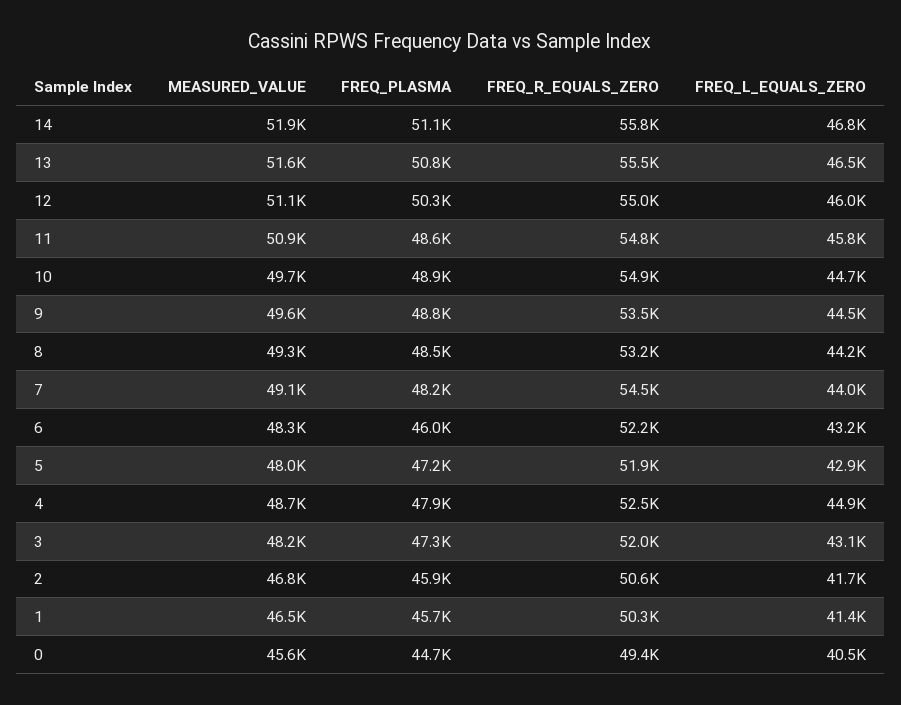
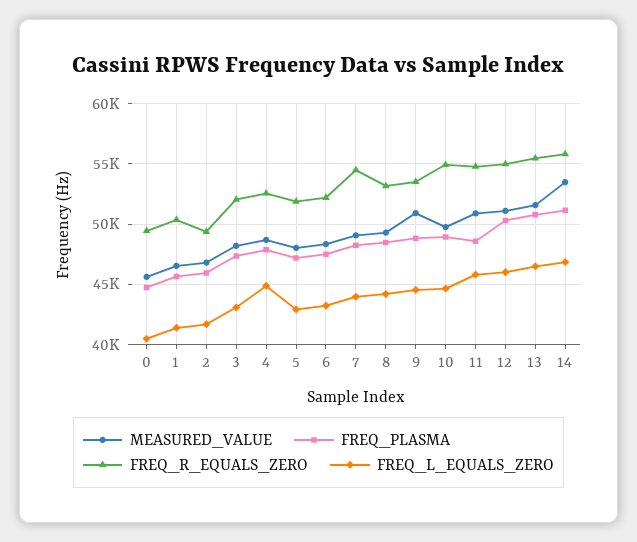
  {
    "MEASURED_VALUE": {
-     "14": 51900,
+     "14": 53500,
      "13": 51600,
      "12": 51100,
      "11": 50900,
      "10": 49700,
-     "9": 49600,
+     "9": 51000,
      "8": 49300,
      "7": 49100,
      "6": 48300,
      "5": 48000,
      "4": 48700,
      "3": 48200,
      "2": 46800,
      "1": 46500,
      "0": 45600
    },
    "FREQ_PLASMA": {
      "14": 51100,
      "13": 50800,
      "12": 50300,
      "11": 48600,
      "10": 48900,
      "9": 48800,
      "8": 48500,
      "7": 48200,
-     "6": 46000,
+     "6": 47500,
      "5": 47200,
      "4": 47900,
      "3": 47300,
      "2": 45900,
      "1": 45700,
      "0": 44700
    },
    "FREQ_R_EQUALS_ZERO": {
      "14": 55800,
      "13": 55500,
      "12": 55000,
      "11": 54800,
      "10": 54900,
      "9": 53500,
      "8": 53200,
      "7": 54500,
      "6": 52200,
      "5": 51900,
      "4": 52500,
      "3": 52000,
-     "2": 50600,
+     "2": 49500,
      "1": 50300,
      "0": 49400
    },
    "FREQ_L_EQUALS_ZERO": {
      "14": 46800,
      "13": 46500,
      "12": 46000,
      "11": 45800,
      "10": 44700,
      "9": 44500,
      "8": 44200,
      "7": 44000,
      "6": 43200,
      "5": 42900,
      "4": 44900,
      "3": 43100,
      "2": 41700,
      "1": 41400,
      "0": 40500
    }
  }

